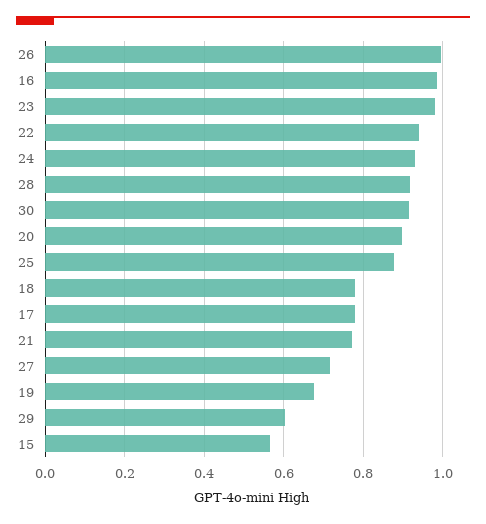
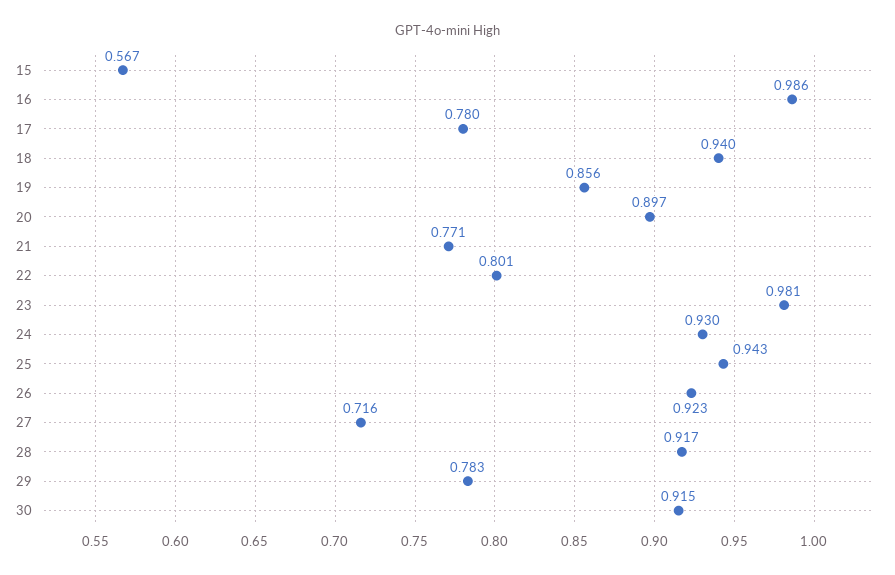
  {
-   "26": 1,
+   "26": 0.923,
    "16": 0.986,
    "23": 0.981,
-   "22": 0.94,
+   "22": 0.801,
    "24": 0.93,
    "28": 0.917,
    "30": 0.915,
    "20": 0.897,
-   "25": 0.88,
+   "25": 0.943,
-   "18": 0.78,
+   "18": 0.94,
    "17": 0.78,
    "21": 0.771,
    "27": 0.716,
-   "19": 0.68,
+   "19": 0.856,
-   "29": 0.6,
+   "29": 0.783,
    "15": 0.567
  }

